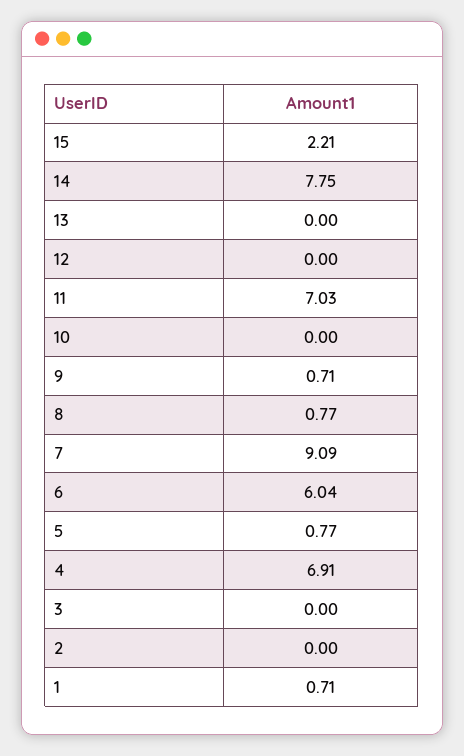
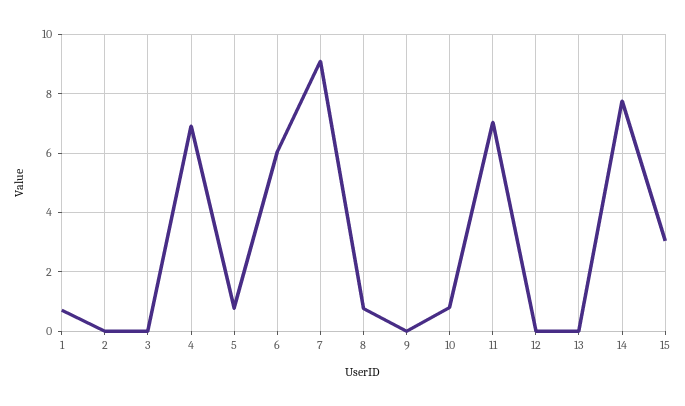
  {
-   "15": 2.21,
+   "15": 3,
    "14": 7.75,
    "13": 0,
    "12": 0,
    "11": 7.03,
-   "10": 0,
+   "10": 0.75,
-   "9": 0.71,
+   "9": 0,
    "8": 0.77,
    "7": 9.09,
    "6": 6.04,
    "5": 0.77,
    "4": 6.91,
    "3": 0,
    "2": 0,
    "1": 0.71
  }

